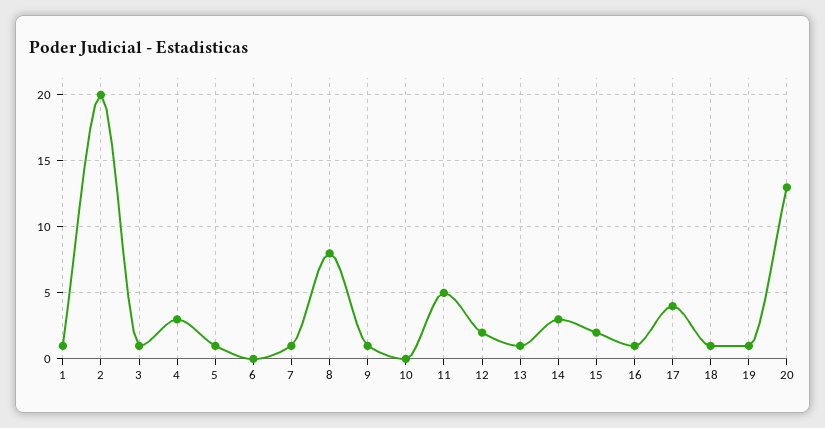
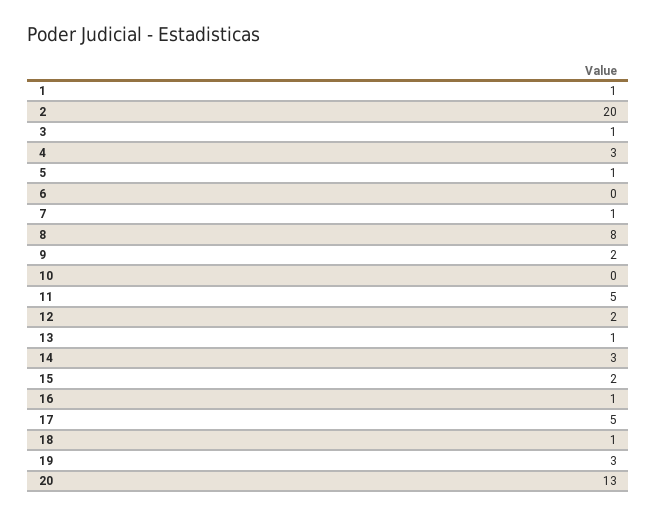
  {
    "1": 1,
    "2": 20,
    "3": 1,
    "4": 3,
    "5": 1,
    "6": 0,
    "7": 1,
    "8": 8,
-   "9": 1,
+   "9": 2,
    "10": 0,
    "11": 5,
    "12": 2,
    "13": 1,
    "14": 3,
    "15": 2,
    "16": 1,
-   "17": 4,
+   "17": 5,
    "18": 1,
-   "19": 1,
+   "19": 3,
    "20": 13
  }

